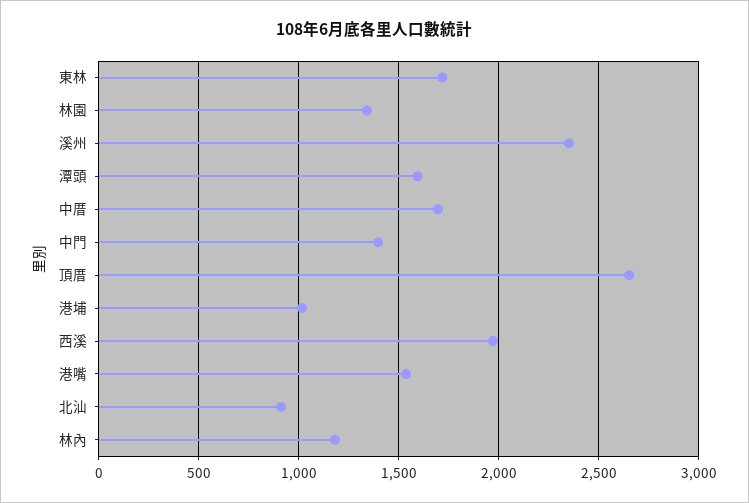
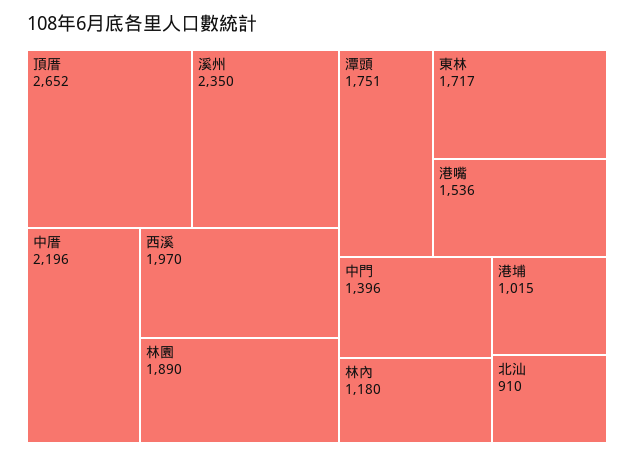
  {
    "東林": 1717,
-   "林園": 1350,
+   "林園": 1890,
    "溪州": 2350,
-   "潭頭": 1600,
+   "潭頭": 1751,
-   "中厝": 1700,
+   "中厝": 2196,
    "中門": 1396,
    "頂厝": 2652,
    "港埔": 1015,
    "西溪": 1970,
    "港嘴": 1536,
    "北汕": 910,
    "林內": 1180
  }

